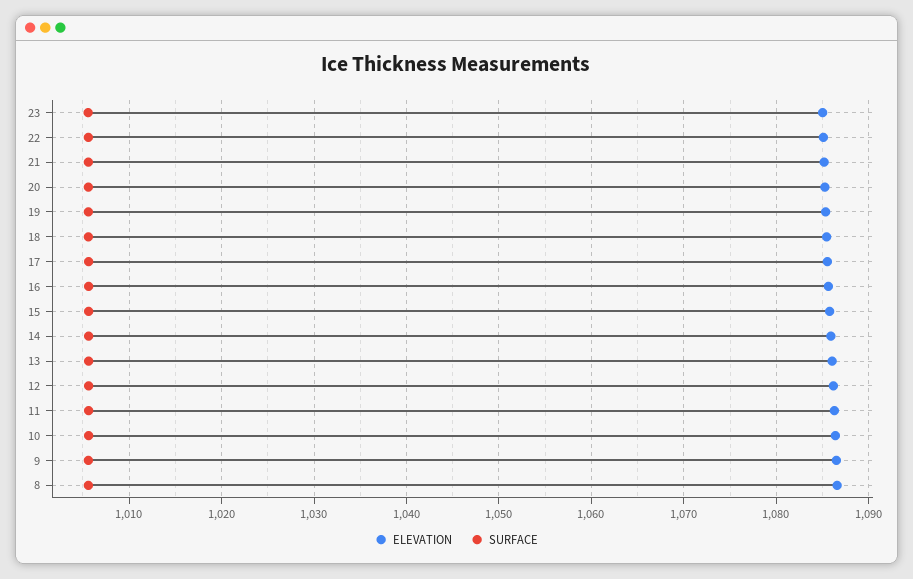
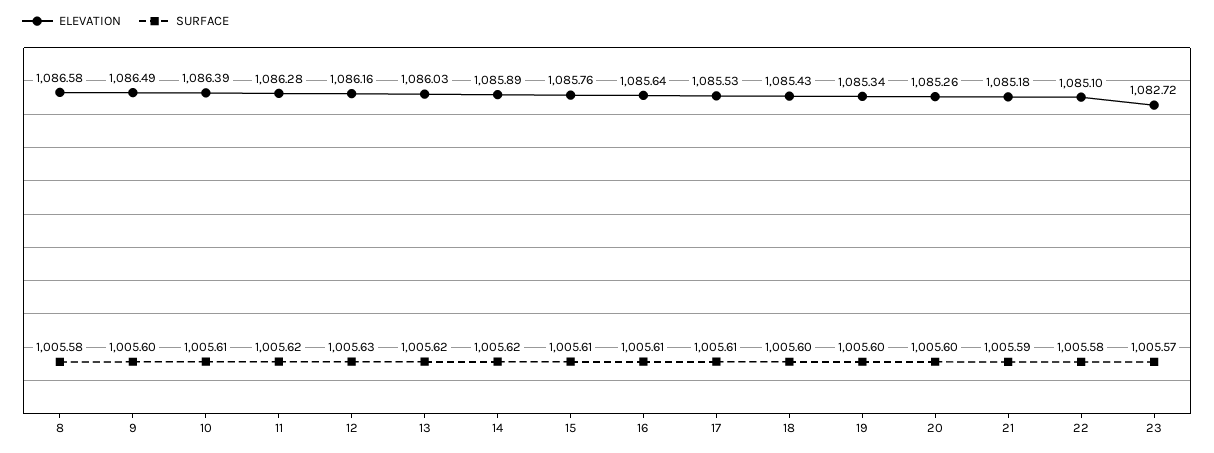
  {
    "ELEVATION": {
-     "23": 1085,
+     "23": 1082.72,
      "22": 1085.1,
      "21": 1085.18,
      "20": 1085.26,
      "19": 1085.34,
      "18": 1085.43,
      "17": 1085.53,
      "16": 1085.64,
      "15": 1085.76,
      "14": 1085.89,
      "13": 1086.03,
      "12": 1086.16,
      "11": 1086.28,
      "10": 1086.39,
      "9": 1086.49,
      "8": 1086.58
    },
    "SURFACE": {
      "23": 1005.57,
      "22": 1005.58,
      "21": 1005.59,
      "20": 1005.6,
      "19": 1005.6,
      "18": 1005.6,
      "17": 1005.61,
      "16": 1005.61,
      "15": 1005.61,
      "14": 1005.62,
      "13": 1005.62,
      "12": 1005.63,
      "11": 1005.62,
      "10": 1005.61,
      "9": 1005.6,
      "8": 1005.58
    }
  }

